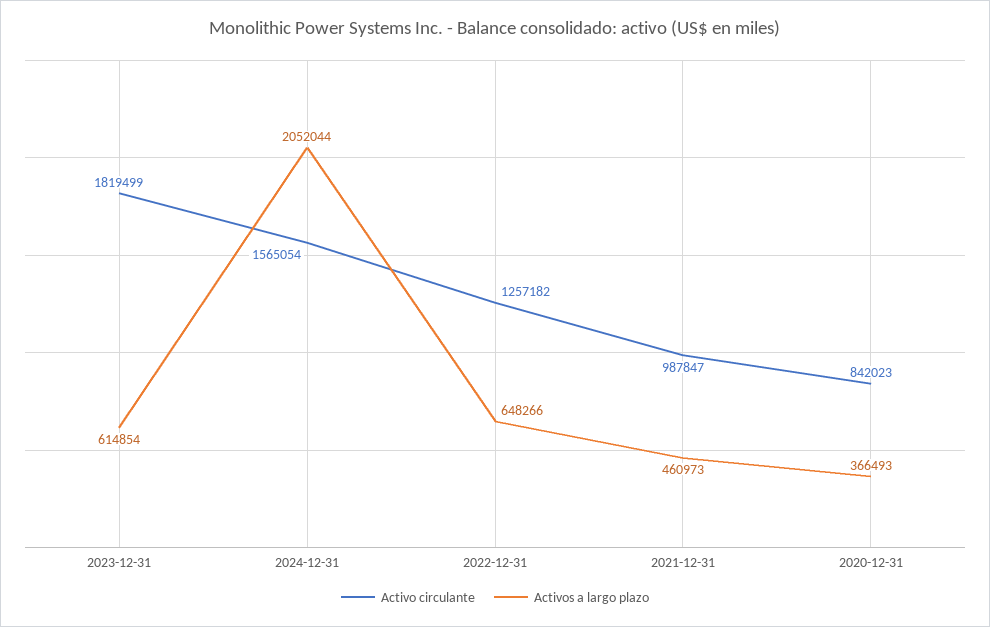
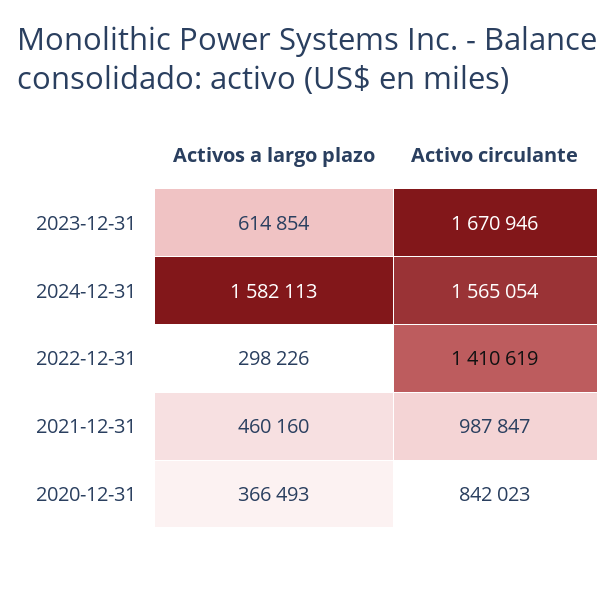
  {
    "Activo circulante": {
-     "2023-12-31": 1819499,
+     "2023-12-31": 1670946,
      "2024-12-31": 1565054,
-     "2022-12-31": 1257182,
+     "2022-12-31": 1410619,
      "2021-12-31": 987847,
      "2020-12-31": 842023
    },
    "Activos a largo plazo": {
      "2023-12-31": 614854,
-     "2024-12-31": 2052044,
+     "2024-12-31": 1582113,
-     "2022-12-31": 648266,
+     "2022-12-31": 298226,
-     "2021-12-31": 460973,
+     "2021-12-31": 460160,
      "2020-12-31": 366493
    }
  }

